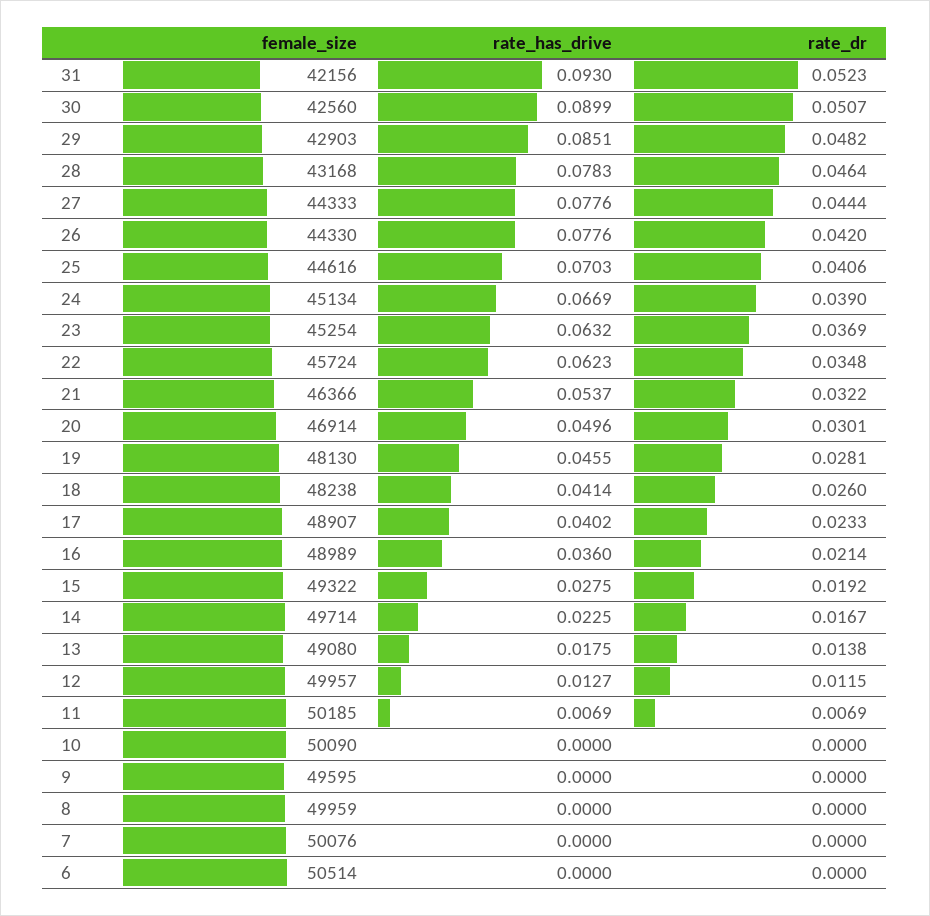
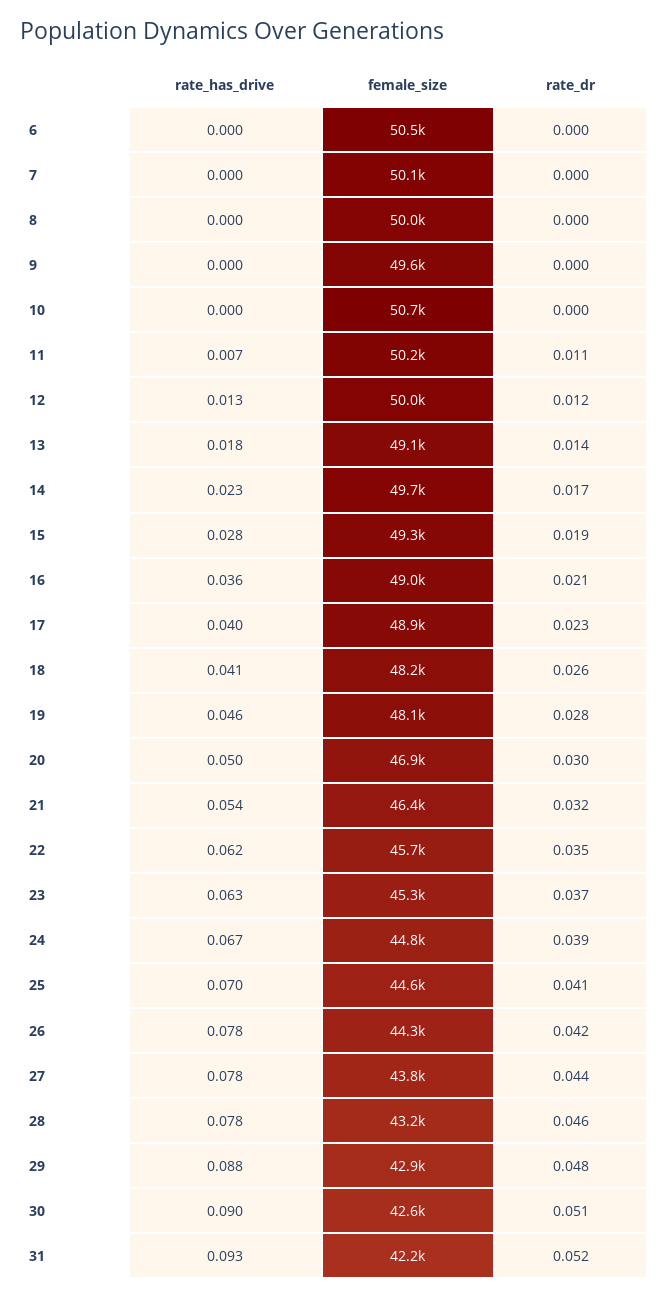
  {
    "female_size": {
      "31": 42156,
      "30": 42560,
      "29": 42903,
      "28": 43168,
-     "27": 44333,
+     "27": 43800,
      "26": 44330,
      "25": 44616,
-     "24": 45134,
+     "24": 44800,
      "23": 45254,
      "22": 45724,
      "21": 46366,
      "20": 46914,
      "19": 48130,
      "18": 48238,
      "17": 48907,
      "16": 48989,
      "15": 49322,
      "14": 49714,
      "13": 49080,
      "12": 49957,
      "11": 50185,
-     "10": 50090,
+     "10": 50700,
      "9": 49595,
      "8": 49959,
      "7": 50076,
      "6": 50514
    },
    "rate_has_drive": {
      "31": 0.093,
      "30": 0.0899,
-     "29": 0.0851,
+     "29": 0.088,
      "28": 0.0783,
      "27": 0.0776,
      "26": 0.0776,
      "25": 0.0703,
      "24": 0.0669,
      "23": 0.0632,
      "22": 0.0623,
      "21": 0.0537,
      "20": 0.0496,
      "19": 0.0455,
      "18": 0.0414,
      "17": 0.0402,
      "16": 0.036,
      "15": 0.0275,
      "14": 0.0225,
      "13": 0.0175,
      "12": 0.0127,
      "11": 0.0069,
      "10": 0,
      "9": 0,
      "8": 0,
      "7": 0,
      "6": 0
    },
    "rate_dr": {
      "31": 0.0523,
      "30": 0.0507,
      "29": 0.0482,
      "28": 0.0464,
      "27": 0.0444,
      "26": 0.042,
      "25": 0.0406,
      "24": 0.039,
      "23": 0.0369,
      "22": 0.0348,
      "21": 0.0322,
      "20": 0.0301,
      "19": 0.0281,
      "18": 0.026,
      "17": 0.0233,
      "16": 0.0214,
      "15": 0.0192,
      "14": 0.0167,
      "13": 0.0138,
      "12": 0.0115,
-     "11": 0.0069,
+     "11": 0.011,
      "10": 0,
      "9": 0,
      "8": 0,
      "7": 0,
      "6": 0
    }
  }

